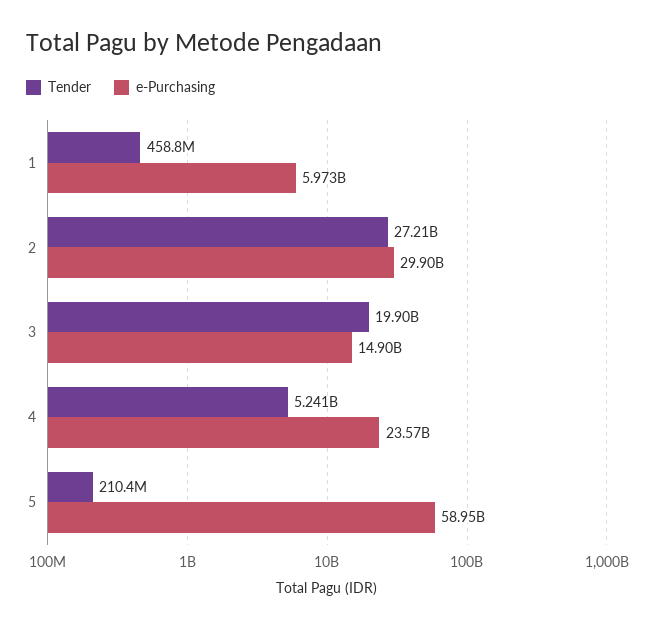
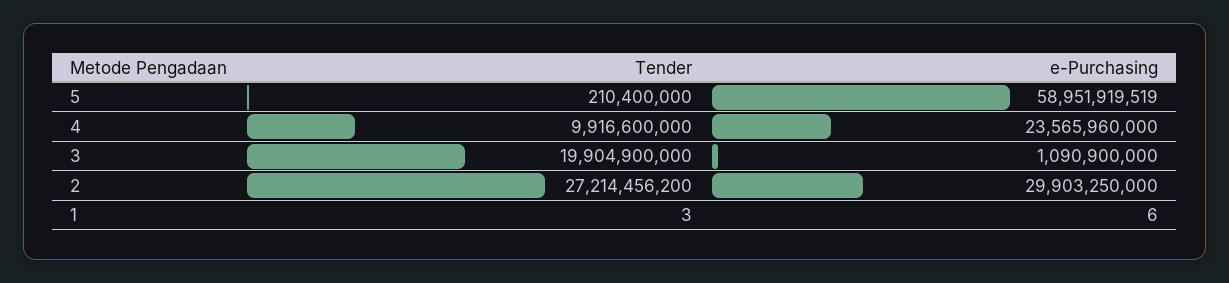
  {
    "Tender": {
-     "1": 458800000,
+     "1": 3,
      "2": 27214456200,
      "3": 19904900000,
-     "4": 5241000000,
+     "4": 9916600000,
      "5": 210400000
    },
    "e-Purchasing": {
-     "1": 5973000000,
+     "1": 6,
      "2": 29903250000,
-     "3": 14900000000,
+     "3": 1090900000,
      "4": 23565960000,
      "5": 58951919519
    }
  }

